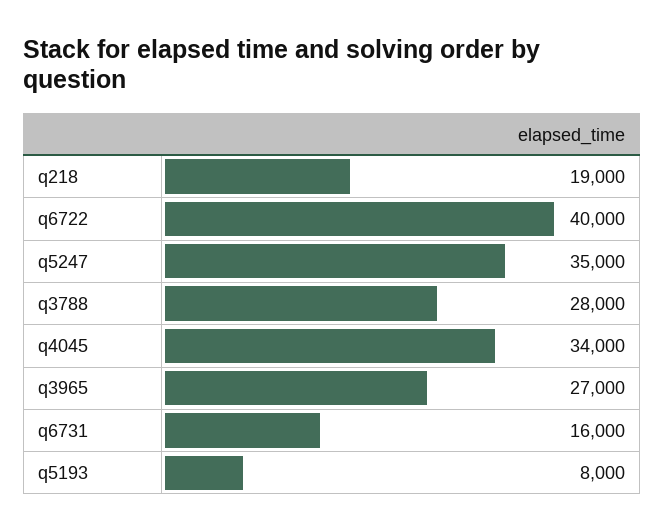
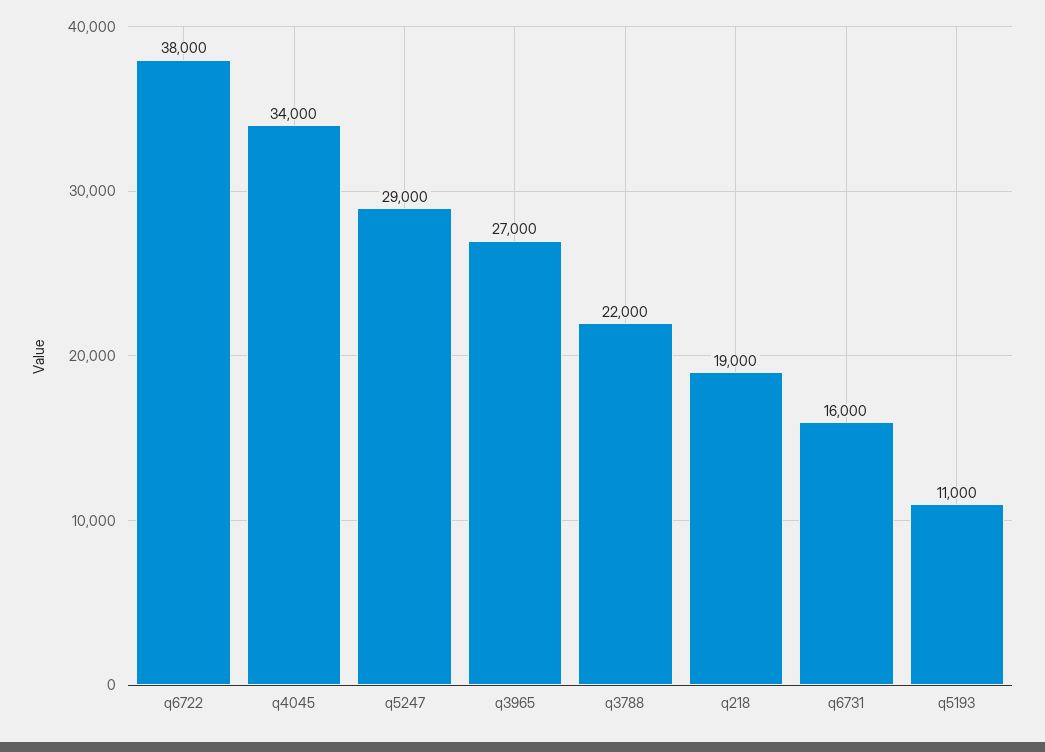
  {
    "q218": 19000,
-   "q6722": 40000,
+   "q6722": 38000,
-   "q5247": 35000,
+   "q5247": 29000,
-   "q3788": 28000,
+   "q3788": 22000,
    "q4045": 34000,
    "q3965": 27000,
    "q6731": 16000,
-   "q5193": 8000
+   "q5193": 11000
  }

